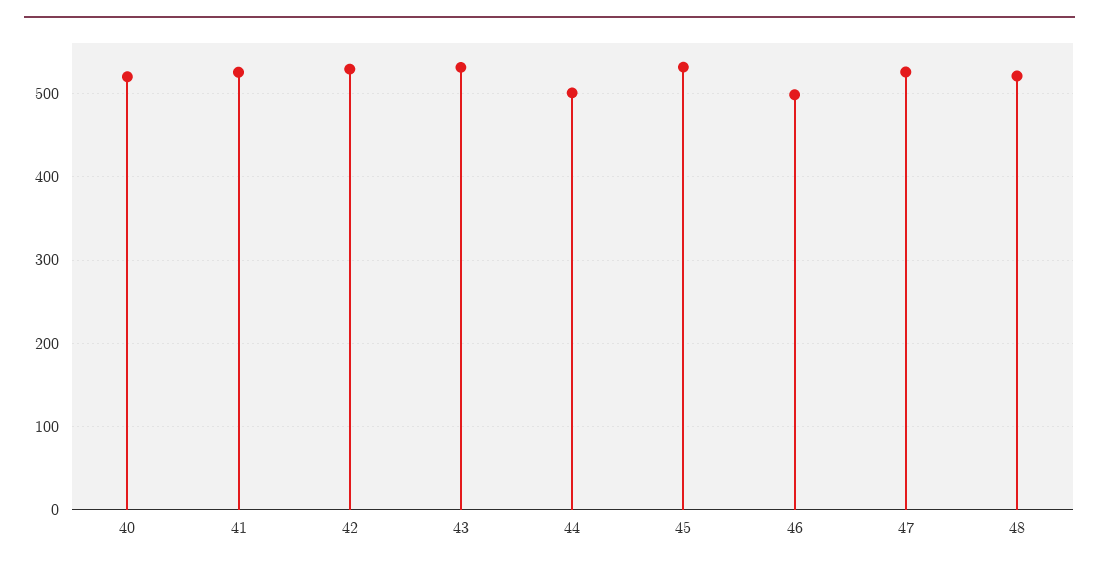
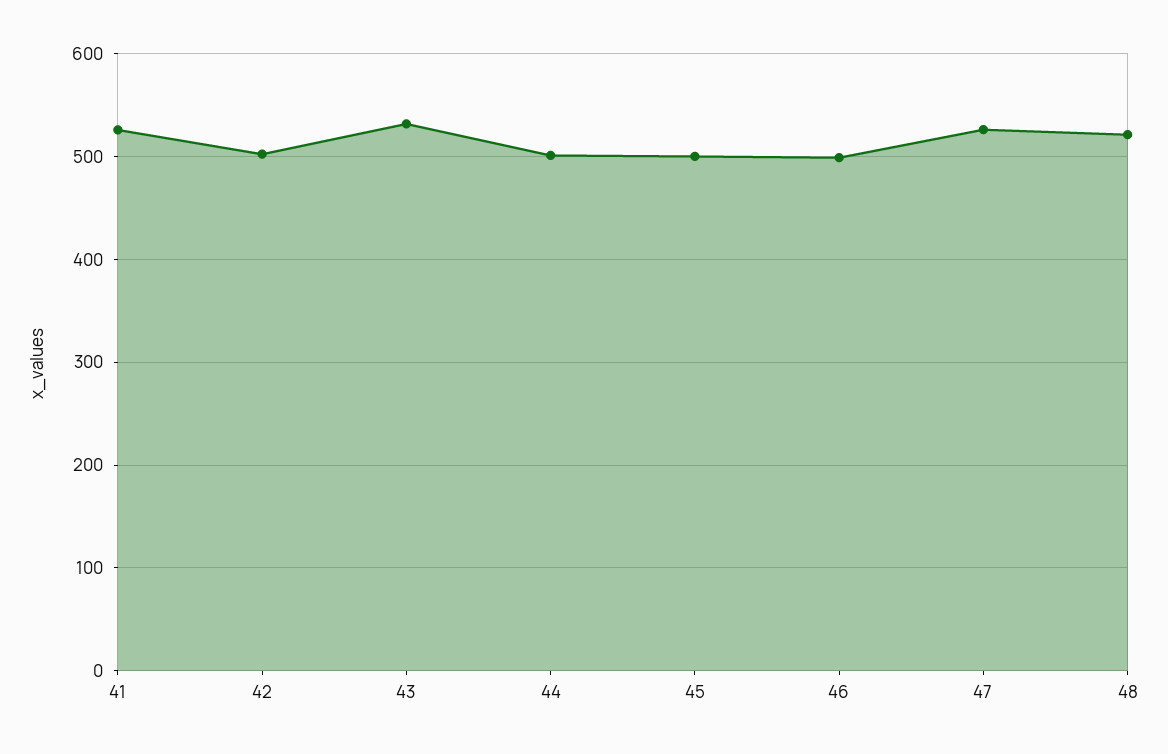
  {
-   "40": 520,
    "41": 530,
-   "42": 530,
+   "42": 500,
    "43": 530,
    "44": 500,
-   "45": 530,
+   "45": 500,
    "46": 500,
    "47": 530,
    "48": 520
  }

